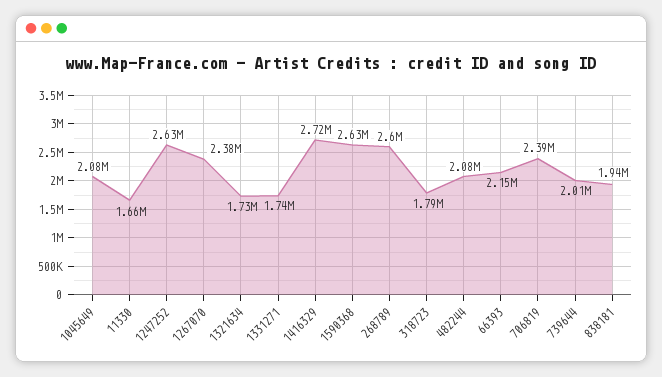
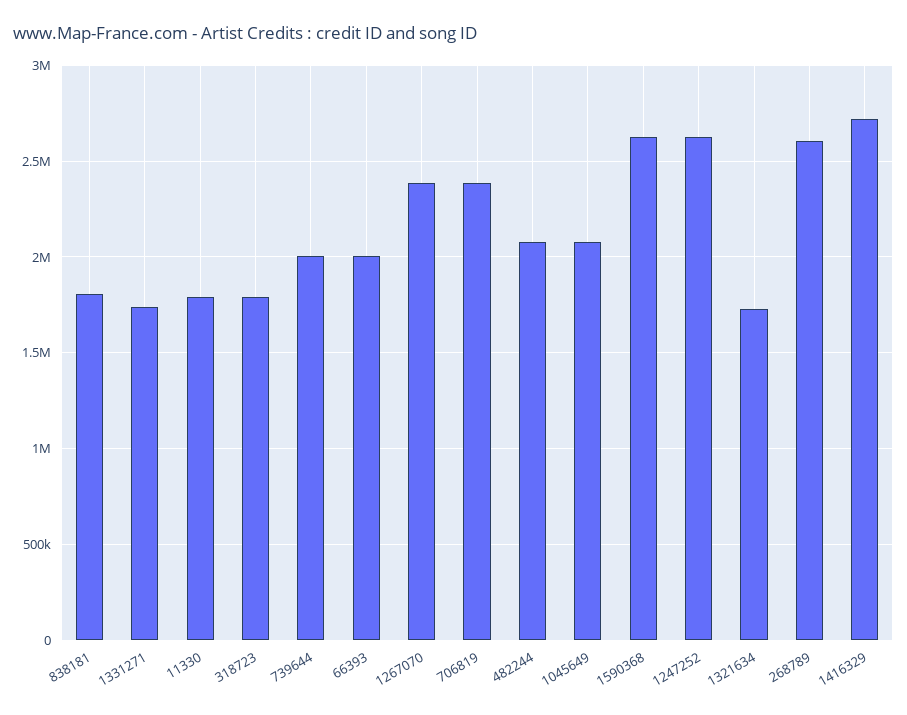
  {
    "1045649": 2080000,
-   "11330": 1660000,
+   "11330": 1800000,
    "1247252": 2630000,
    "1267070": 2380000,
    "1321634": 1730000,
    "1331271": 1740000,
    "1416329": 2720000,
    "1590368": 2630000,
    "268789": 2600000,
    "318723": 1790000,
    "482244": 2080000,
-   "66393": 2150000,
+   "66393": 2000000,
    "706819": 2390000,
    "739644": 2010000,
-   "838181": 1940000
+   "838181": 1800000
  }

